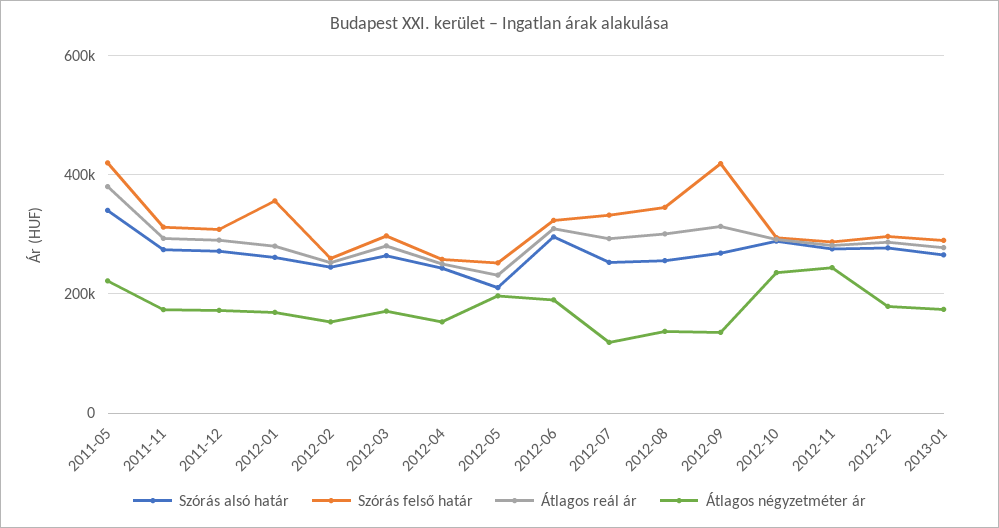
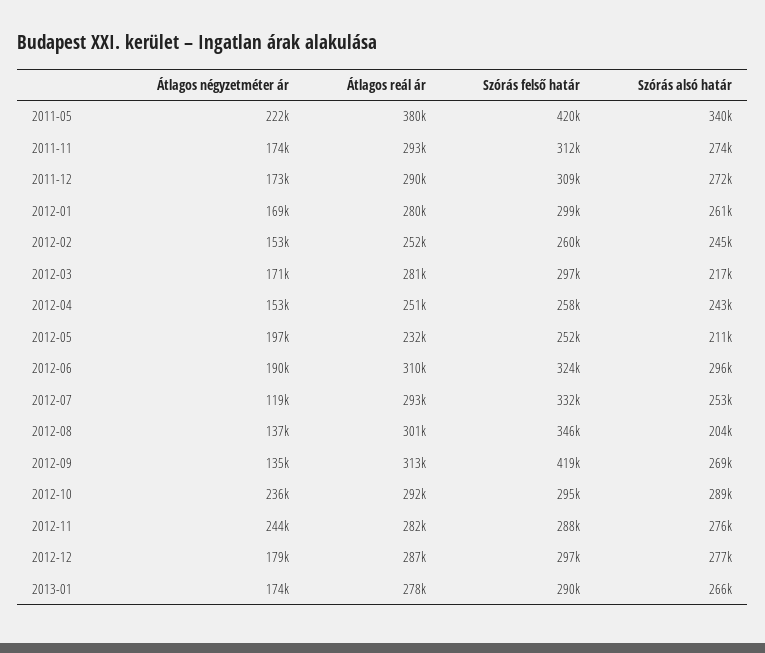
  {
    "Szórás alsó határ": {
      "2011-05": 340000,
      "2011-11": 274000,
      "2011-12": 272000,
      "2012-01": 261000,
      "2012-02": 245000,
-     "2012-03": 260000,
+     "2012-03": 217000,
      "2012-04": 243000,
      "2012-05": 211000,
      "2012-06": 296000,
      "2012-07": 253000,
-     "2012-08": 260000,
+     "2012-08": 204000,
      "2012-09": 269000,
      "2012-10": 289000,
      "2012-11": 276000,
      "2012-12": 277000,
      "2013-01": 266000
    },
    "Szórás felső határ": {
      "2011-05": 420000,
      "2011-11": 312000,
      "2011-12": 309000,
-     "2012-01": 360000,
+     "2012-01": 299000,
      "2012-02": 260000,
      "2012-03": 297000,
      "2012-04": 258000,
      "2012-05": 252000,
      "2012-06": 324000,
      "2012-07": 332000,
      "2012-08": 346000,
      "2012-09": 419000,
      "2012-10": 295000,
      "2012-11": 288000,
      "2012-12": 297000,
      "2013-01": 290000
    },
    "Átlagos reál ár": {
      "2011-05": 380000,
      "2011-11": 293000,
      "2011-12": 290000,
      "2012-01": 280000,
      "2012-02": 252000,
      "2012-03": 281000,
      "2012-04": 251000,
      "2012-05": 232000,
      "2012-06": 310000,
      "2012-07": 293000,
      "2012-08": 301000,
      "2012-09": 313000,
      "2012-10": 292000,
      "2012-11": 282000,
      "2012-12": 287000,
      "2013-01": 278000
    },
    "Átlagos négyzetméter ár": {
      "2011-05": 222000,
      "2011-11": 174000,
      "2011-12": 173000,
      "2012-01": 169000,
      "2012-02": 153000,
      "2012-03": 171000,
      "2012-04": 153000,
      "2012-05": 197000,
      "2012-06": 190000,
      "2012-07": 119000,
      "2012-08": 137000,
      "2012-09": 135000,
      "2012-10": 236000,
      "2012-11": 244000,
      "2012-12": 179000,
      "2013-01": 174000
    }
  }

